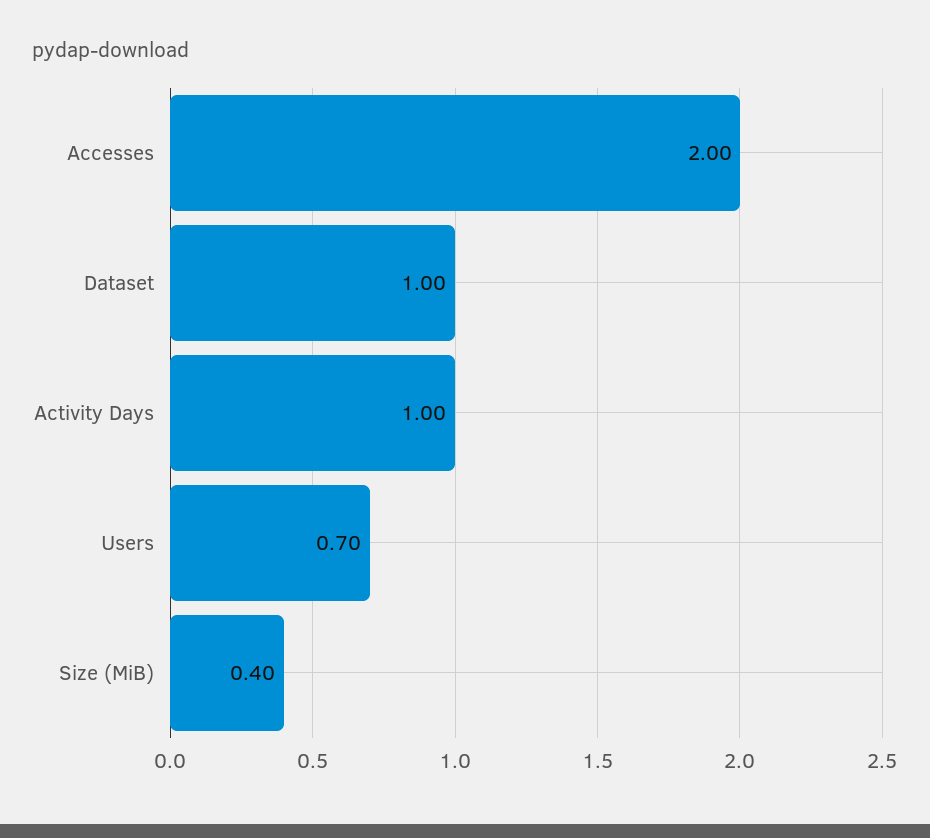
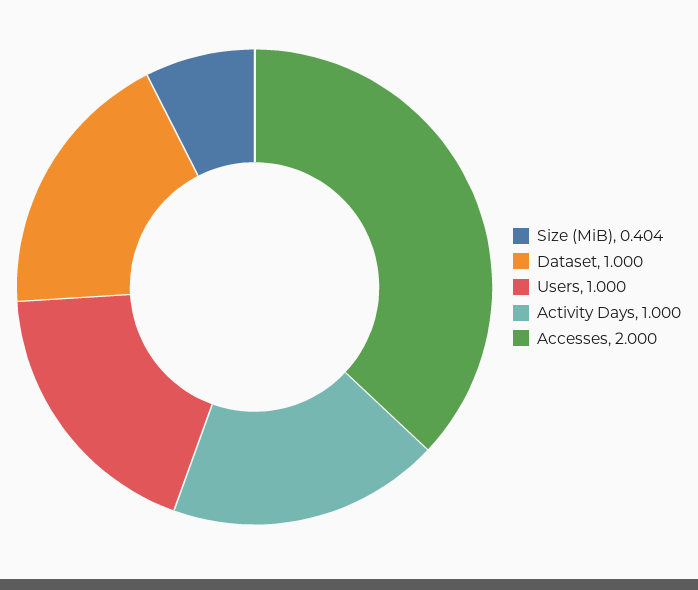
  {
    "Accesses": 2,
    "Dataset": 1,
    "Activity Days": 1,
-   "Users": 0.7,
+   "Users": 1,
    "Size (MiB)": 0.404
  }

